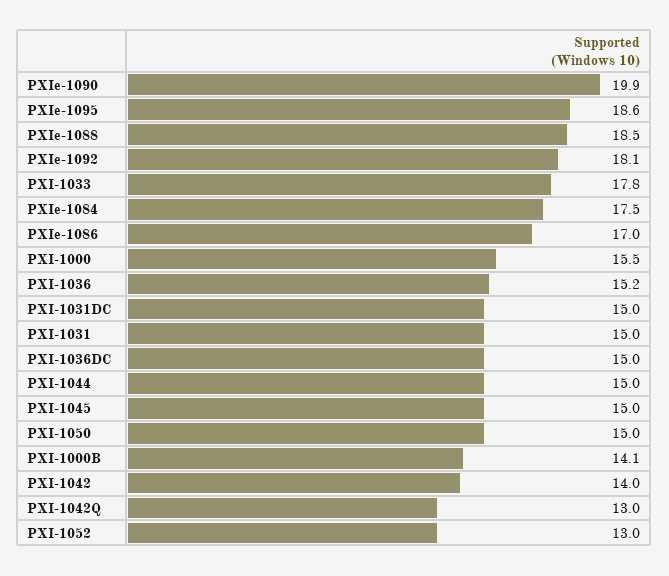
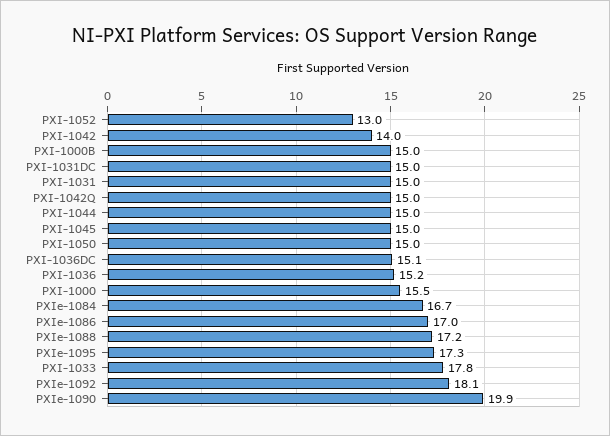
  {
    "PXIe-1090": 19.9,
-   "PXIe-1095": 18.6,
+   "PXIe-1095": 17.3,
-   "PXIe-1088": 18.5,
+   "PXIe-1088": 17.2,
    "PXIe-1092": 18.1,
    "PXI-1033": 17.8,
-   "PXIe-1084": 17.5,
+   "PXIe-1084": 16.7,
    "PXIe-1086": 17,
    "PXI-1000": 15.5,
    "PXI-1036": 15.2,
    "PXI-1031DC": 15,
    "PXI-1031": 15,
-   "PXI-1036DC": 15,
+   "PXI-1036DC": 15.1,
    "PXI-1044": 15,
    "PXI-1045": 15,
    "PXI-1050": 15,
-   "PXI-1000B": 14.1,
+   "PXI-1000B": 15,
    "PXI-1042": 14,
-   "PXI-1042Q": 13,
+   "PXI-1042Q": 15,
    "PXI-1052": 13
  }

